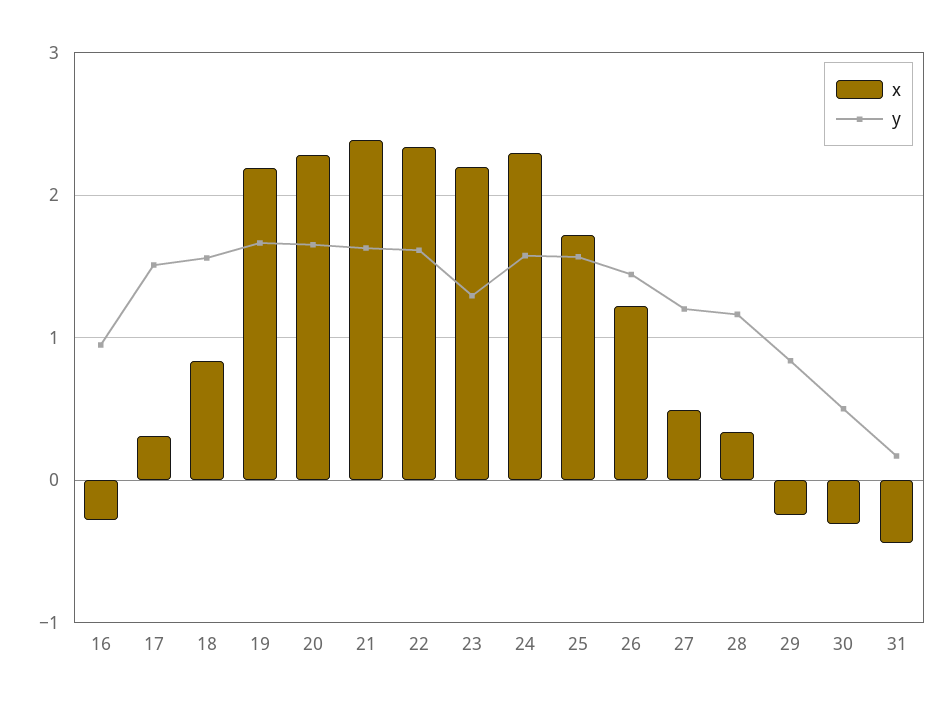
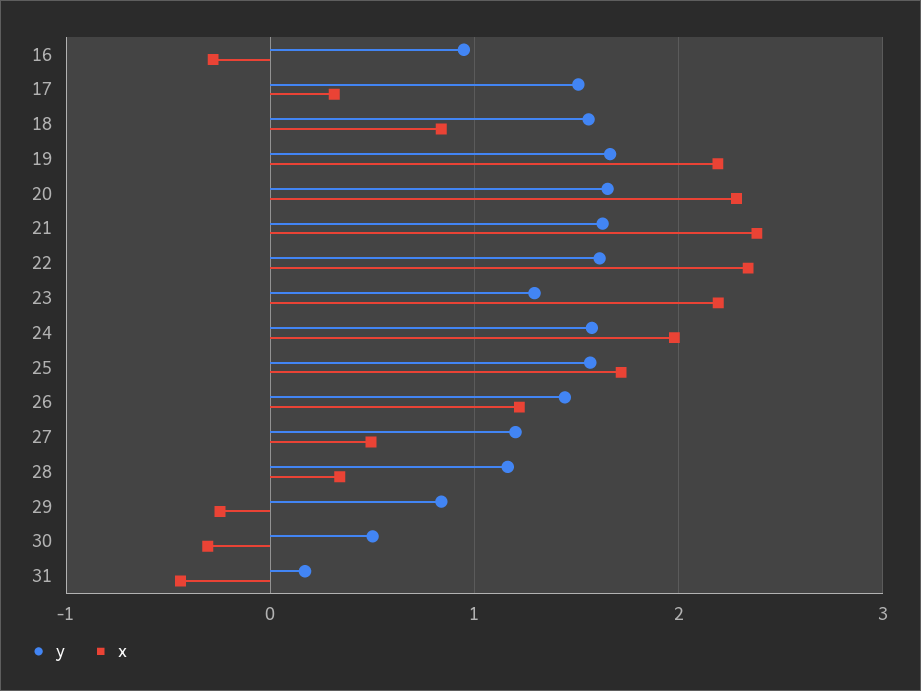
  {
    "x": {
      "16": -0.3,
      "17": 0.3,
      "18": 0.8,
      "19": 2.2,
      "20": 2.3,
      "21": 2.4,
      "22": 2.3,
      "23": 2.2,
-     "24": 2.3,
+     "24": 2,
      "25": 1.7,
      "26": 1.2,
      "27": 0.5,
      "28": 0.3,
      "29": -0.2,
      "30": -0.3,
      "31": -0.4
    },
    "y": {
      "16": 0.9,
      "17": 1.5,
      "18": 1.6,
      "19": 1.7,
      "20": 1.7,
      "21": 1.6,
      "22": 1.6,
      "23": 1.3,
      "24": 1.6,
      "25": 1.6,
      "26": 1.4,
      "27": 1.2,
      "28": 1.2,
      "29": 0.8,
      "30": 0.5,
      "31": 0.2
    }
  }

